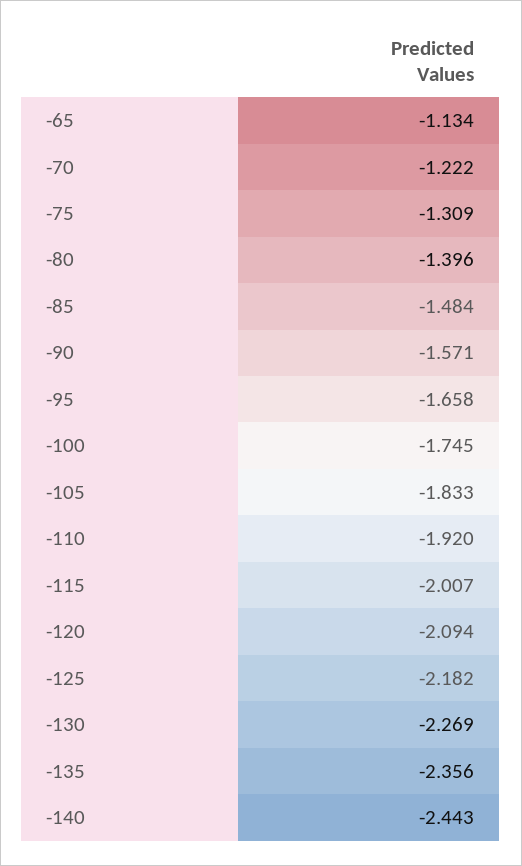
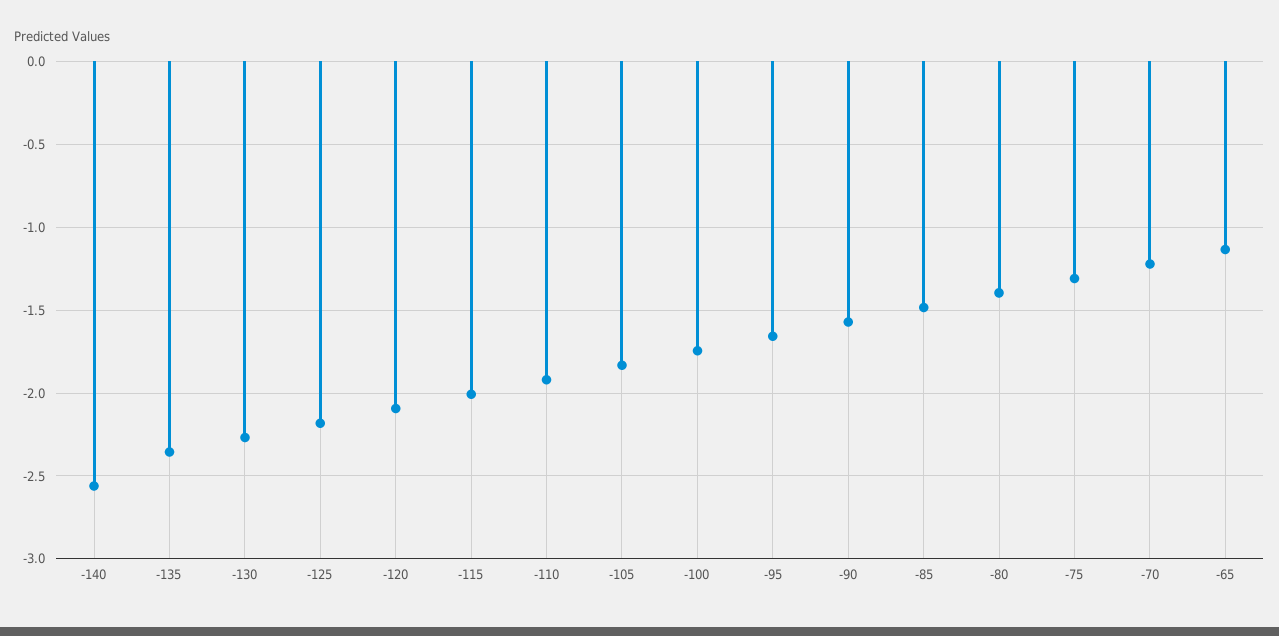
  {
    "-65": -1.134,
    "-70": -1.222,
    "-75": -1.309,
    "-80": -1.396,
    "-85": -1.484,
    "-90": -1.571,
    "-95": -1.658,
    "-100": -1.745,
    "-105": -1.833,
    "-110": -1.92,
    "-115": -2.007,
    "-120": -2.094,
    "-125": -2.182,
    "-130": -2.269,
    "-135": -2.356,
-   "-140": -2.443
+   "-140": -2.55
  }

